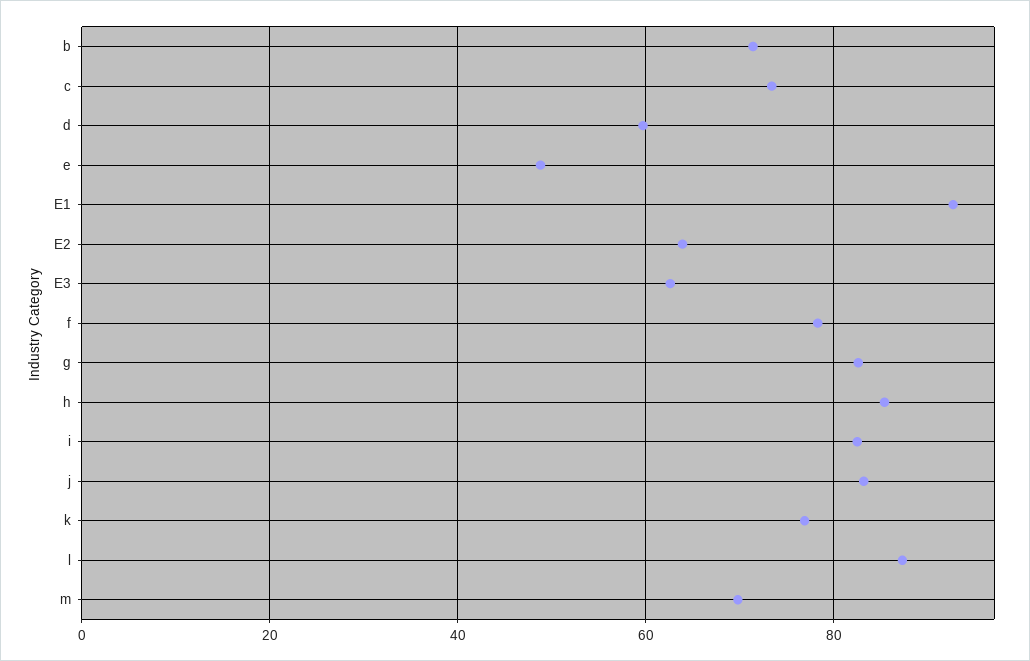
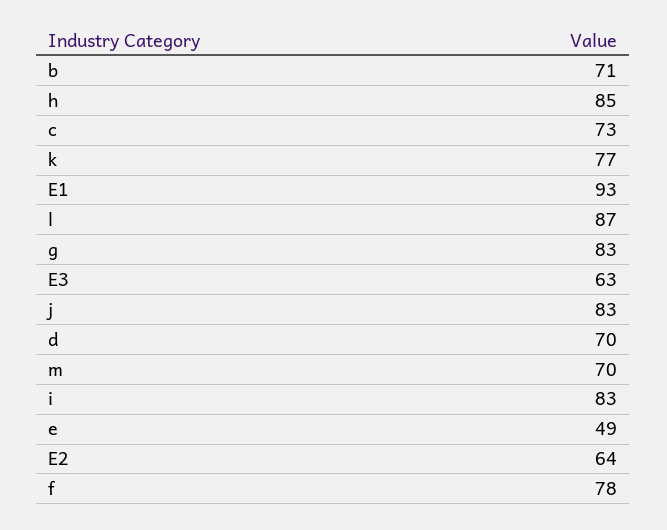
  {
    "b": 71,
    "c": 73,
-   "d": 60,
+   "d": 70,
    "e": 49,
    "E1": 93,
    "E2": 64,
    "E3": 63,
    "f": 78,
    "g": 83,
    "h": 85,
    "i": 83,
    "j": 83,
    "k": 77,
    "l": 87,
    "m": 70
  }

